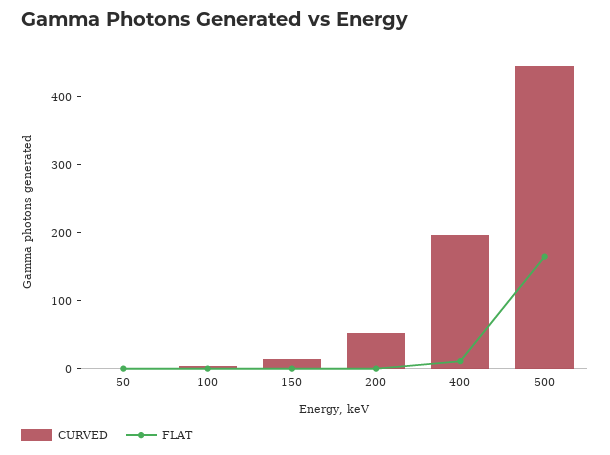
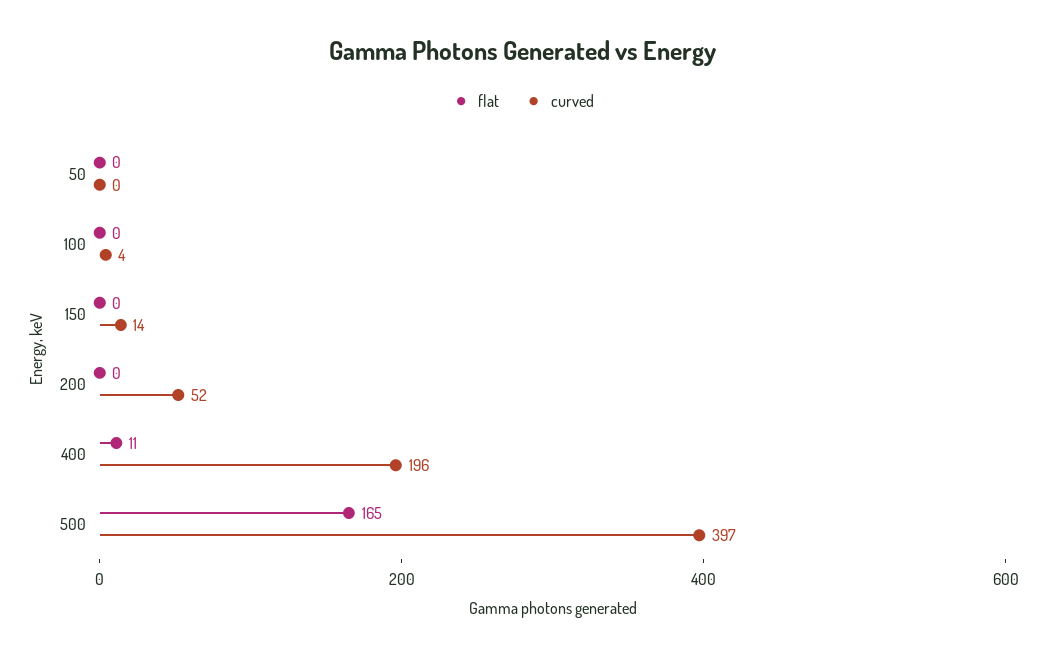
  {
    "CURVED": {
      "50": 0,
      "100": 4,
      "150": 14,
      "200": 52,
      "400": 196,
-     "500": 440
+     "500": 397
    },
    "FLAT": {
      "50": 0,
      "100": 0,
      "150": 0,
      "200": 0,
      "400": 11,
      "500": 165
    }
  }

